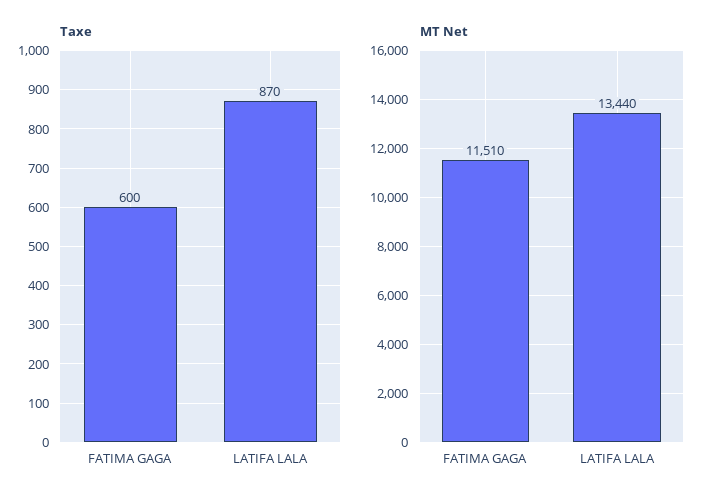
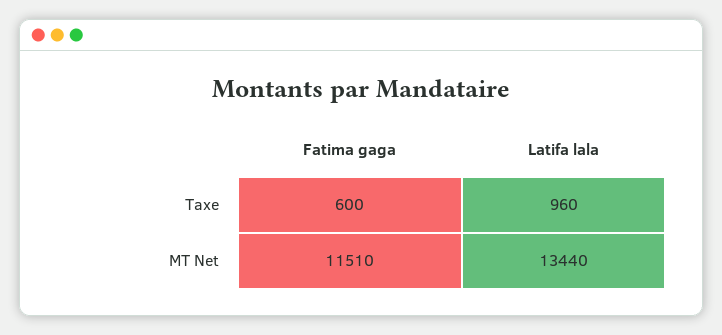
  {
    "Taxe": {
      "FATIMA GAGA": 600,
-     "LATIFA LALA": 870
+     "LATIFA LALA": 960
    },
    "MT Net": {
      "FATIMA GAGA": 11510,
      "LATIFA LALA": 13440
    }
  }

